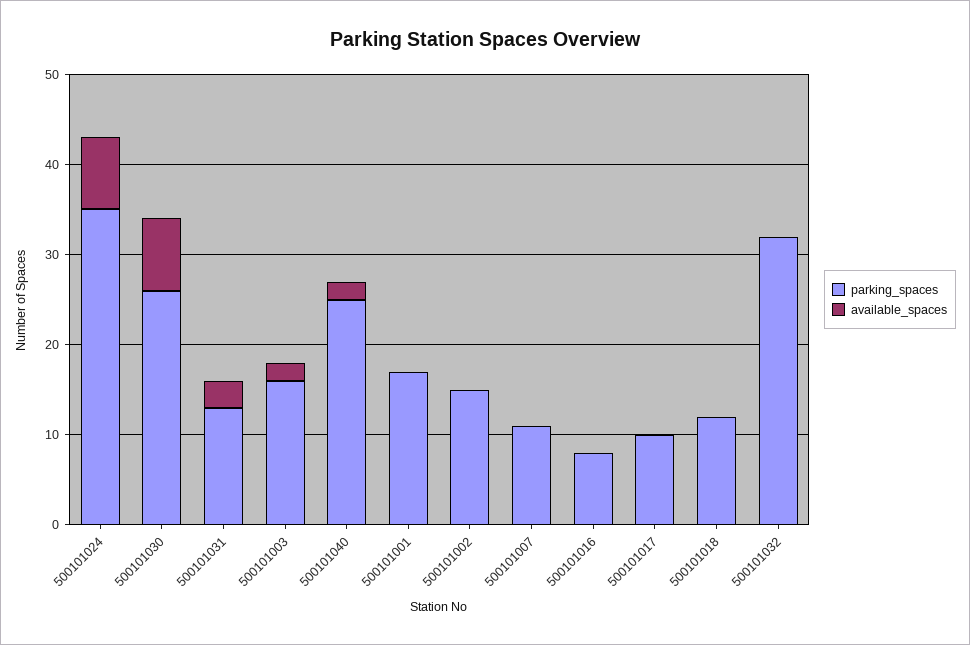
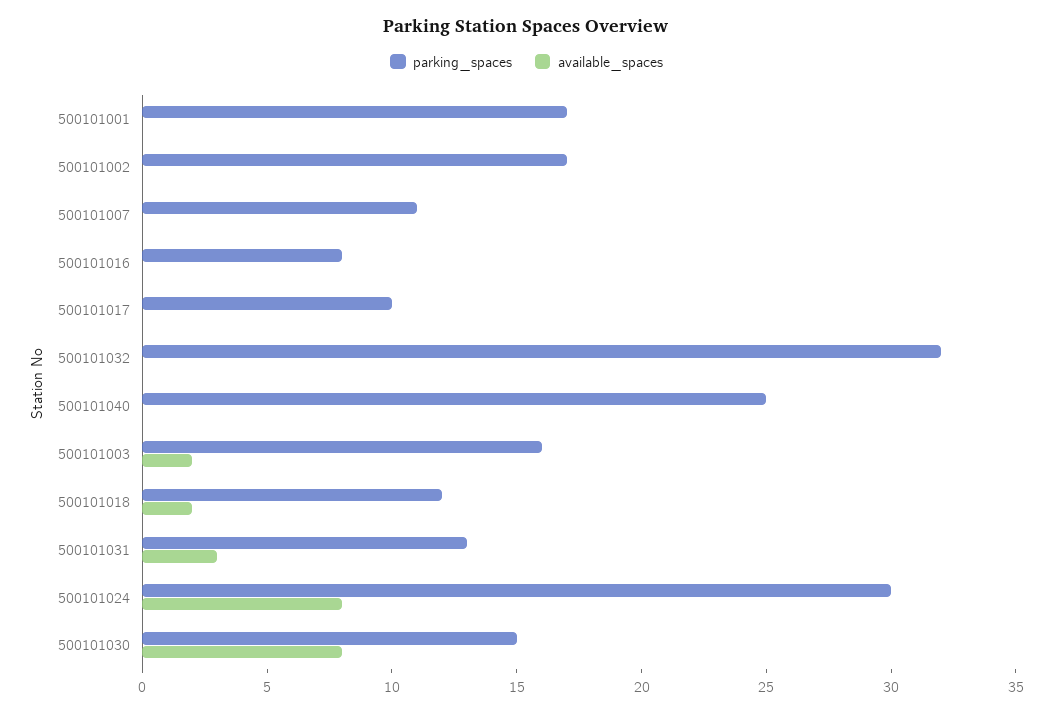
  {
    "parking_spaces": {
-     "500101024": 35,
+     "500101024": 30,
-     "500101030": 26,
+     "500101030": 15,
      "500101031": 13,
      "500101003": 16,
      "500101040": 25,
      "500101001": 17,
-     "500101002": 15,
+     "500101002": 17,
      "500101007": 11,
      "500101016": 8,
      "500101017": 10,
      "500101018": 12,
      "500101032": 32
    },
    "available_spaces": {
      "500101024": 8,
      "500101030": 8,
      "500101031": 3,
      "500101003": 2,
-     "500101040": 2,
+     "500101040": 0,
      "500101001": 0,
      "500101002": 0,
      "500101007": 0,
      "500101016": 0,
      "500101017": 0,
-     "500101018": 0,
+     "500101018": 2,
      "500101032": 0
    }
  }

